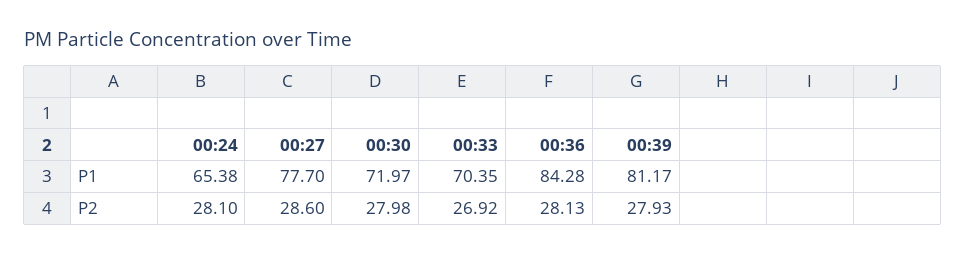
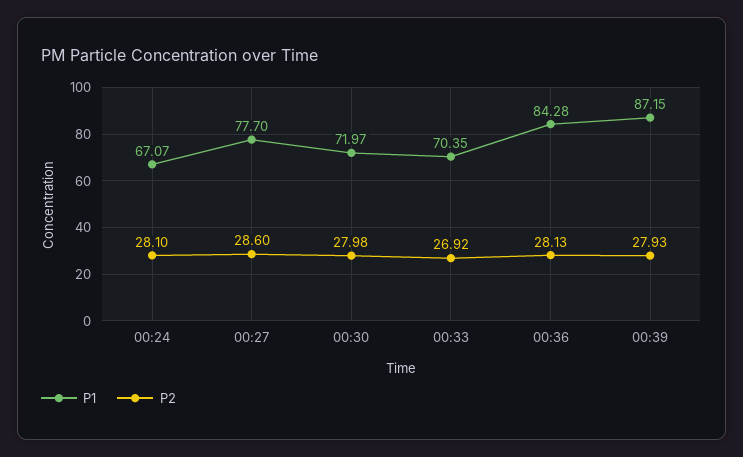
  {
    "P1": {
-     "00:24": 65.38,
+     "00:24": 67.07,
      "00:27": 77.7,
      "00:30": 71.97,
      "00:33": 70.35,
      "00:36": 84.28,
-     "00:39": 81.17
+     "00:39": 87.15
    },
    "P2": {
      "00:24": 28.1,
      "00:27": 28.6,
      "00:30": 27.98,
      "00:33": 26.92,
      "00:36": 28.13,
      "00:39": 27.93
    }
  }

